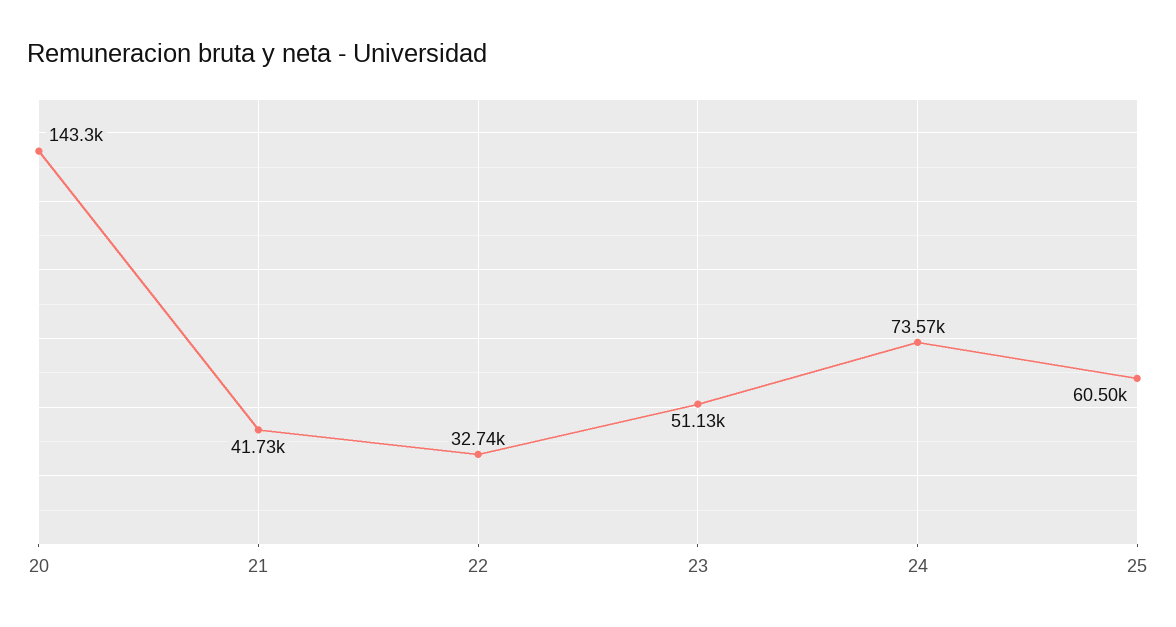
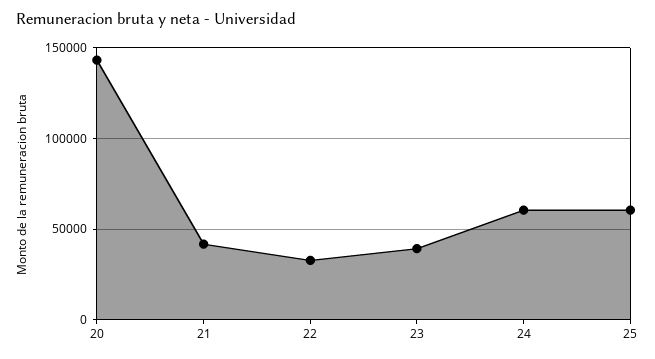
  {
    "20": 143300,
    "21": 41730,
    "22": 32740,
-   "23": 51130,
+   "23": 40000,
-   "24": 73570,
+   "24": 60000,
    "25": 60500
  }

